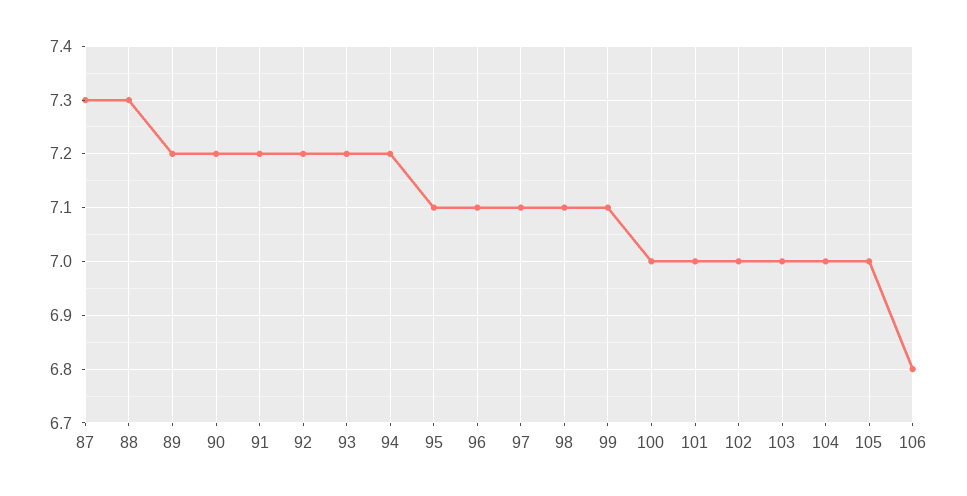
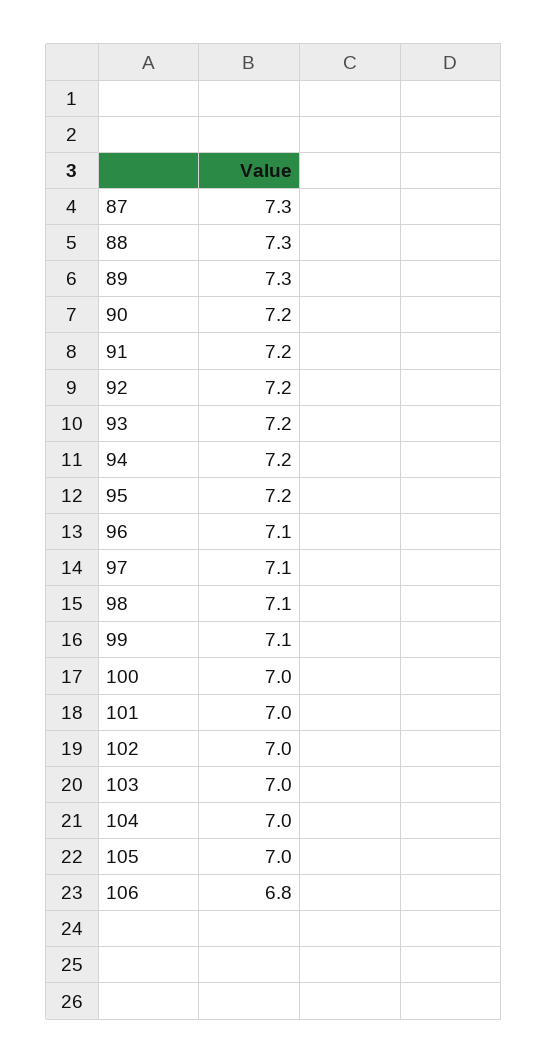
  {
    "87": 7.3,
    "88": 7.3,
-   "89": 7.2,
+   "89": 7.3,
    "90": 7.2,
    "91": 7.2,
    "92": 7.2,
    "93": 7.2,
    "94": 7.2,
-   "95": 7.1,
+   "95": 7.2,
    "96": 7.1,
    "97": 7.1,
    "98": 7.1,
    "99": 7.1,
    "100": 7,
    "101": 7,
    "102": 7,
    "103": 7,
    "104": 7,
    "105": 7,
    "106": 6.8
  }

